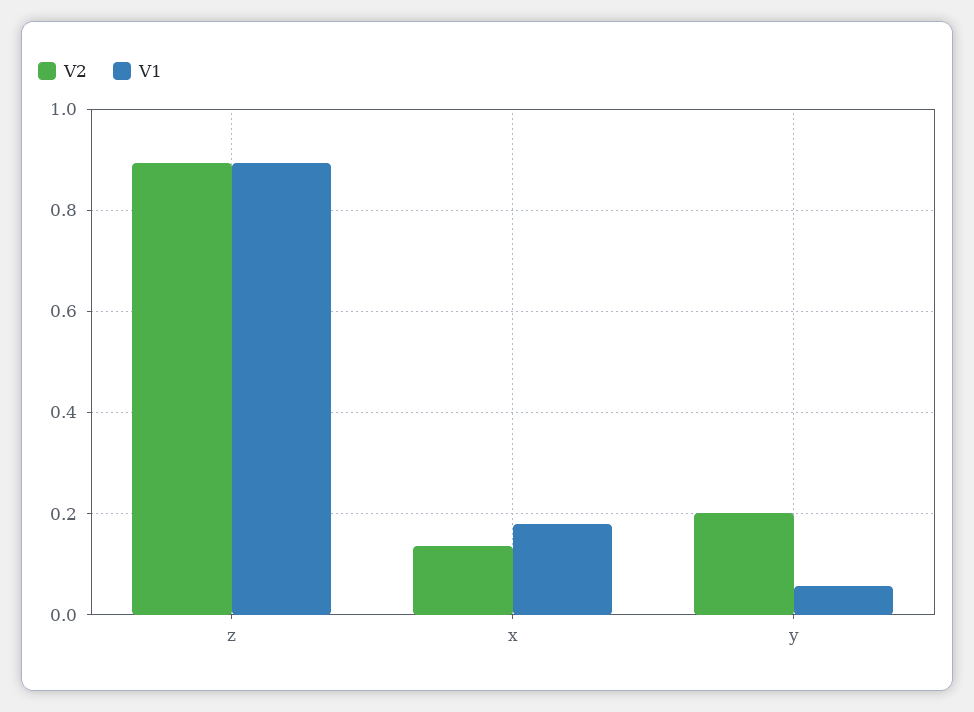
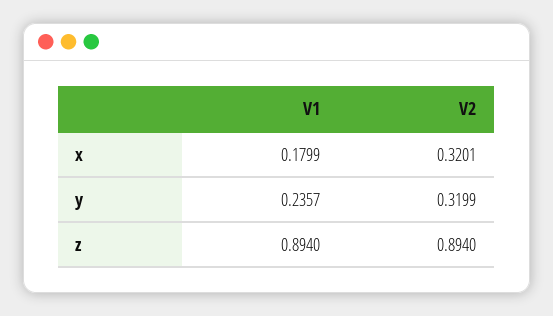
  {
    "V2": {
      "z": 0.894,
-     "x": 0.14,
+     "x": 0.3201,
-     "y": 0.2
+     "y": 0.3199
    },
    "V1": {
      "z": 0.894,
      "x": 0.1799,
-     "y": 0.06
+     "y": 0.2357
    }
  }

